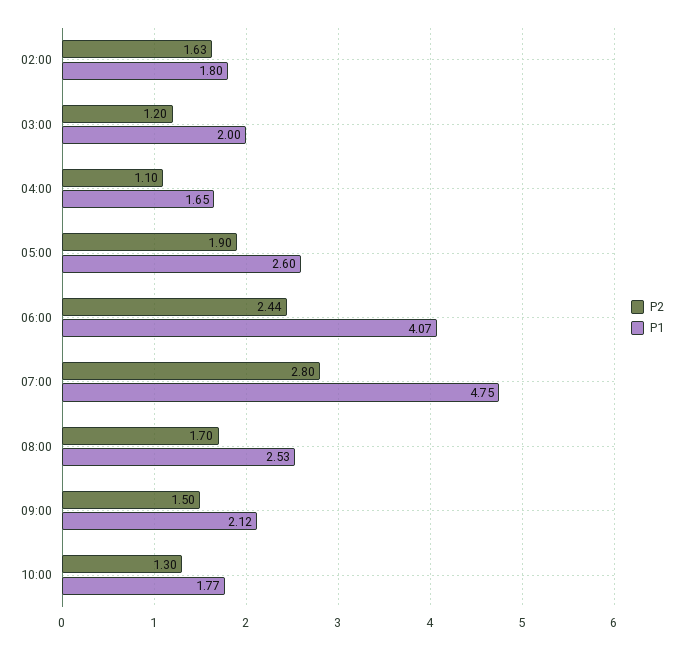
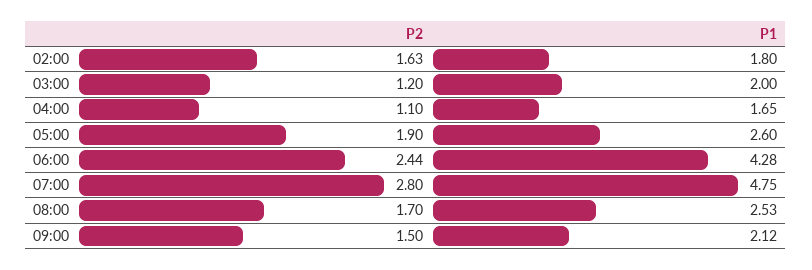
  {
    "P2": {
      "02:00": 1.63,
      "03:00": 1.2,
      "04:00": 1.1,
      "05:00": 1.9,
      "06:00": 2.44,
      "07:00": 2.8,
      "08:00": 1.7,
-     "09:00": 1.5,
+     "09:00": 1.5
-     "10:00": 1.3
    },
    "P1": {
      "02:00": 1.8,
      "03:00": 2,
      "04:00": 1.65,
      "05:00": 2.6,
-     "06:00": 4.07,
+     "06:00": 4.28,
      "07:00": 4.75,
      "08:00": 2.53,
-     "09:00": 2.12,
+     "09:00": 2.12
-     "10:00": 1.77
    }
  }

